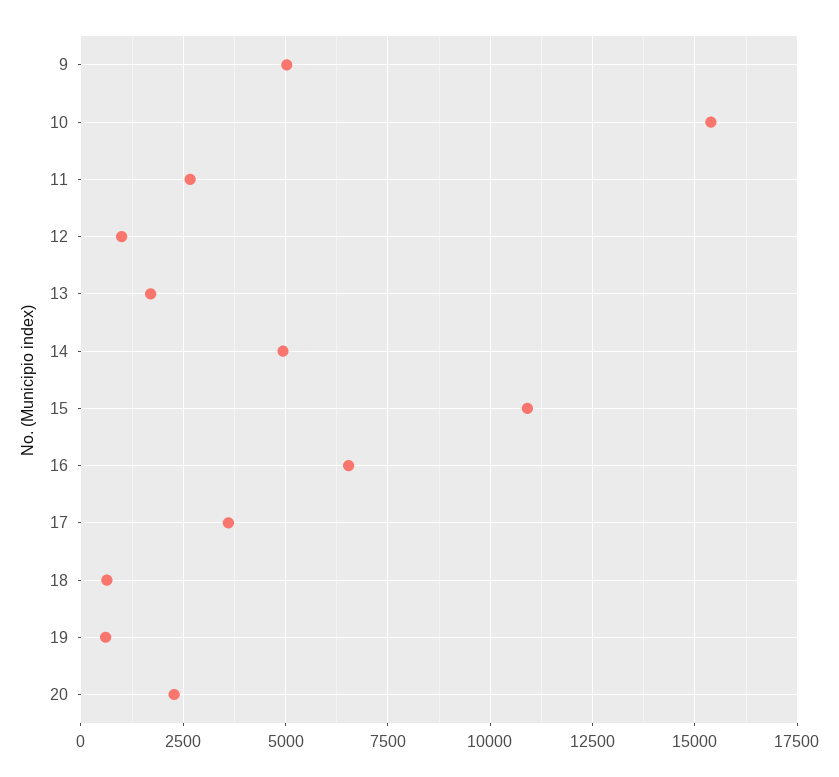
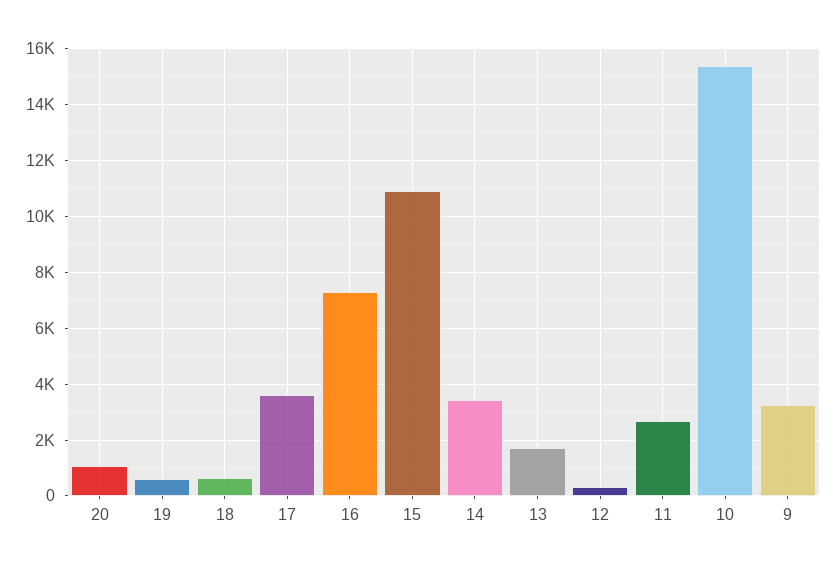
  {
-   "9": 5000,
+   "9": 3250,
    "10": 15500,
    "11": 2750,
-   "12": 1000,
+   "12": 250,
    "13": 1750,
-   "14": 5000,
+   "14": 3500,
    "15": 11000,
-   "16": 6500,
+   "16": 7250,
    "17": 3500,
    "18": 750,
    "19": 500,
-   "20": 2250
+   "20": 1000
  }

